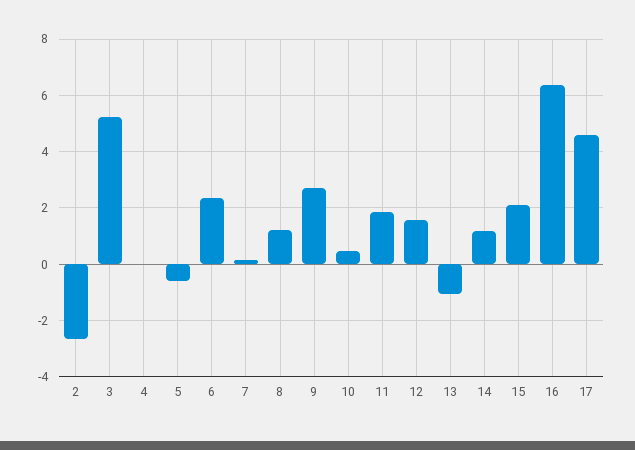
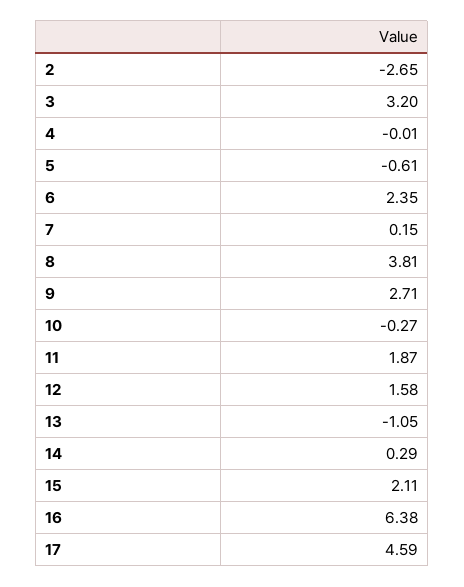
  {
    "2": -2.65,
-   "3": 5.25,
+   "3": 3.2,
    "4": -0.01,
    "5": -0.61,
    "6": 2.35,
    "7": 0.15,
-   "8": 1.25,
+   "8": 3.81,
    "9": 2.71,
-   "10": 0.5,
+   "10": -0.27,
    "11": 1.87,
    "12": 1.58,
    "13": -1.05,
-   "14": 1.25,
+   "14": 0.29,
    "15": 2.11,
    "16": 6.38,
    "17": 4.59
  }

